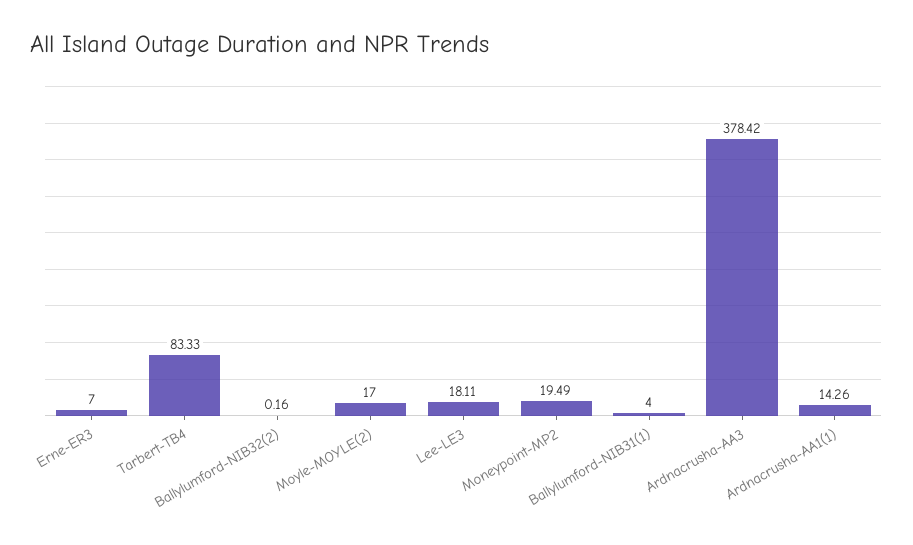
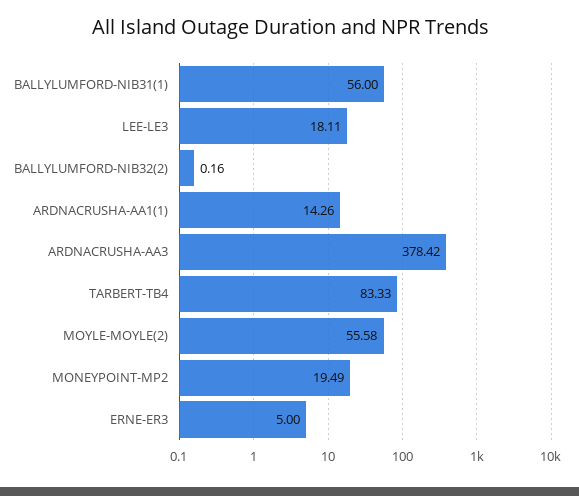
  {
-   "Erne-ER3": 7,
+   "Erne-ER3": 5,
    "Tarbert-TB4": 83.33,
    "Ballylumford-NIB32(2)": 0.16,
-   "Moyle-MOYLE(2)": 17,
+   "Moyle-MOYLE(2)": 55.58,
    "Lee-LE3": 18.11,
    "Moneypoint-MP2": 19.49,
-   "Ballylumford-NIB31(1)": 4,
+   "Ballylumford-NIB31(1)": 56,
    "Ardnacrusha-AA3": 378.42,
    "Ardnacrusha-AA1(1)": 14.26
  }

